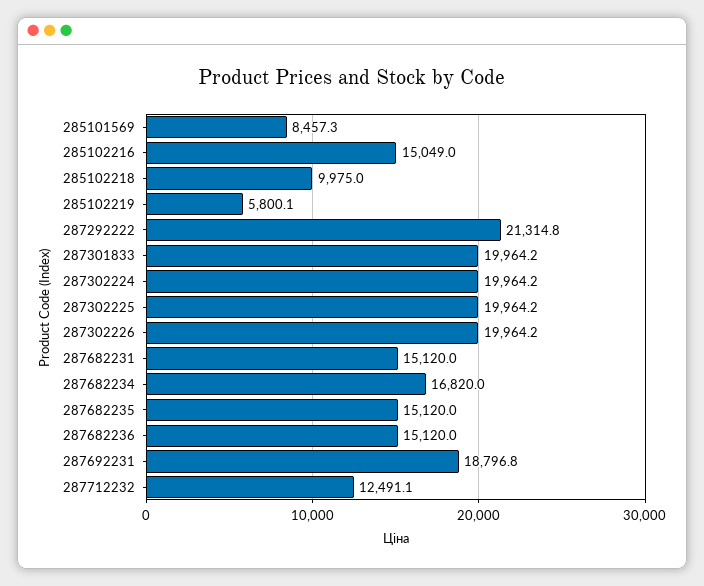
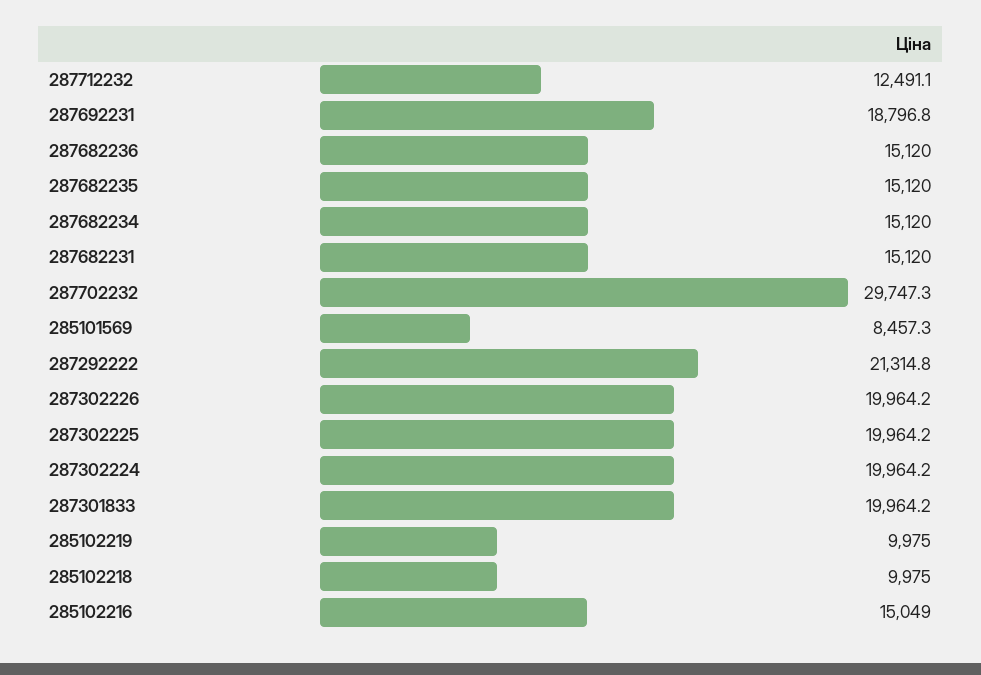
  {
    "285101569": 8457.3,
    "285102216": 15049,
    "285102218": 9975,
-   "285102219": 5800.1,
+   "285102219": 9975,
    "287292222": 21314.8,
    "287301833": 19964.2,
    "287302224": 19964.2,
    "287302225": 19964.2,
    "287302226": 19964.2,
    "287682231": 15120,
-   "287682234": 16820,
+   "287682234": 15120,
    "287682235": 15120,
    "287682236": 15120,
    "287692231": 18796.8,
-   "287712232": 12491.1
+   "287712232": 12491.1,
+   "287702232": 29747.3
  }

